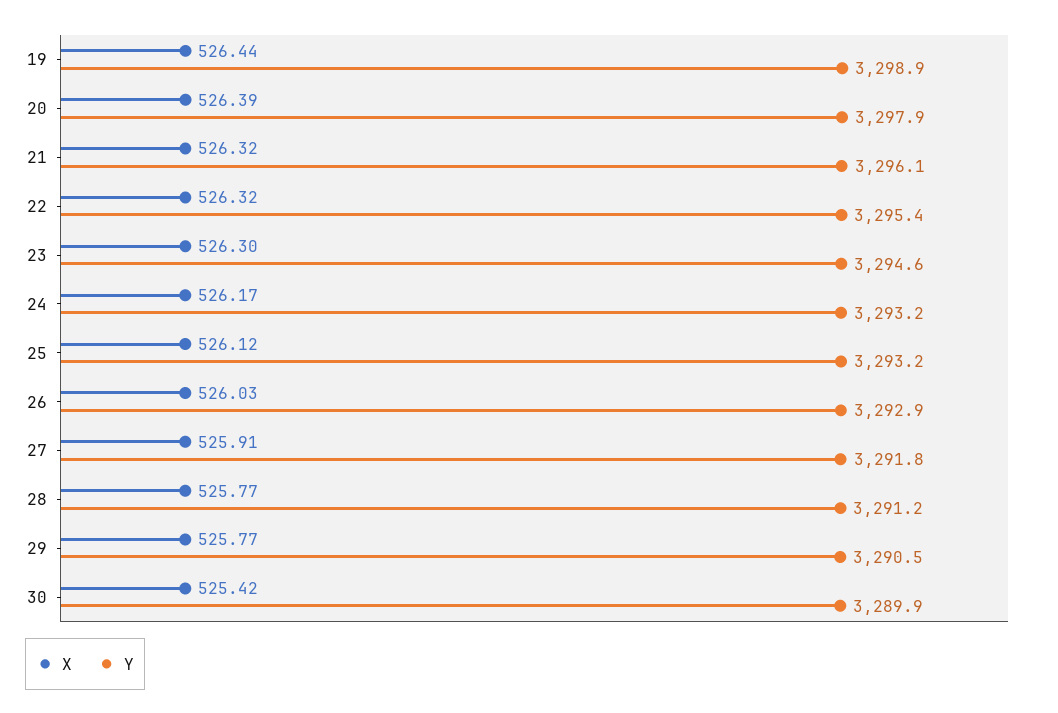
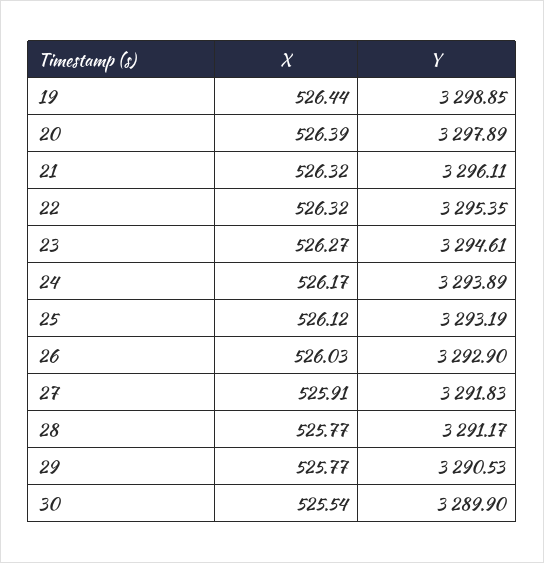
  {
    "X": {
      "19": 526.44,
      "20": 526.39,
      "21": 526.32,
      "22": 526.32,
-     "23": 526.3,
+     "23": 526.27,
      "24": 526.17,
      "25": 526.12,
      "26": 526.03,
      "27": 525.91,
      "28": 525.77,
      "29": 525.77,
-     "30": 525.42
+     "30": 525.54
    },
    "Y": {
      "19": 3298.85,
      "20": 3297.89,
      "21": 3296.11,
      "22": 3295.35,
      "23": 3294.61,
-     "24": 3293.2,
+     "24": 3293.89,
      "25": 3293.19,
      "26": 3292.9,
      "27": 3291.83,
      "28": 3291.17,
      "29": 3290.53,
      "30": 3289.9
    }
  }

